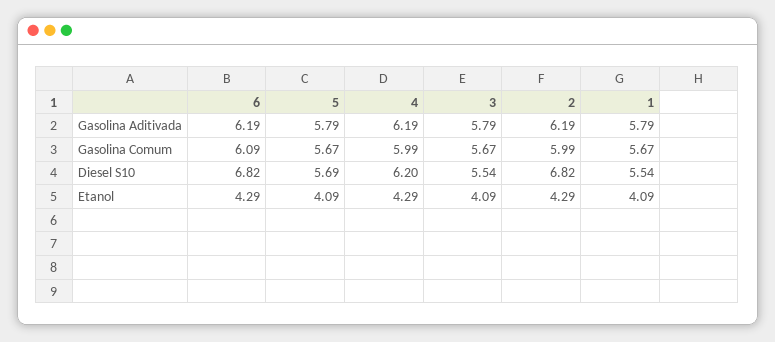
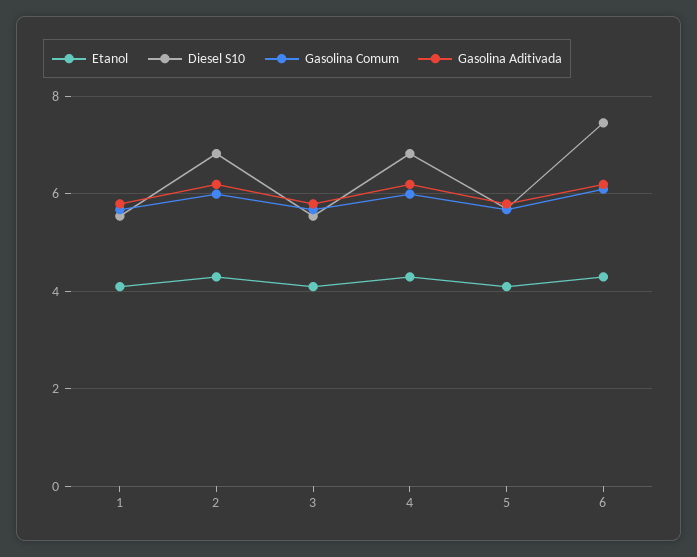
  {
    "Gasolina Aditivada": {
      "6": 6.19,
      "5": 5.79,
      "4": 6.19,
      "3": 5.79,
      "2": 6.19,
      "1": 5.79
    },
    "Gasolina Comum": {
      "6": 6.09,
      "5": 5.67,
      "4": 5.99,
      "3": 5.67,
      "2": 5.99,
      "1": 5.67
    },
    "Diesel S10": {
-     "6": 6.82,
+     "6": 7.4,
      "5": 5.69,
-     "4": 6.2,
+     "4": 6.8,
      "3": 5.54,
      "2": 6.82,
      "1": 5.54
    },
    "Etanol": {
      "6": 4.29,
      "5": 4.09,
      "4": 4.29,
      "3": 4.09,
      "2": 4.29,
      "1": 4.09
    }
  }

